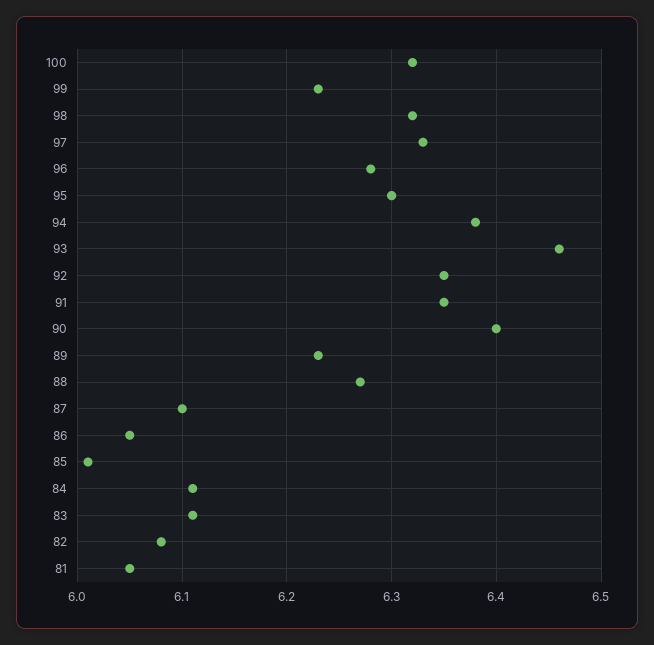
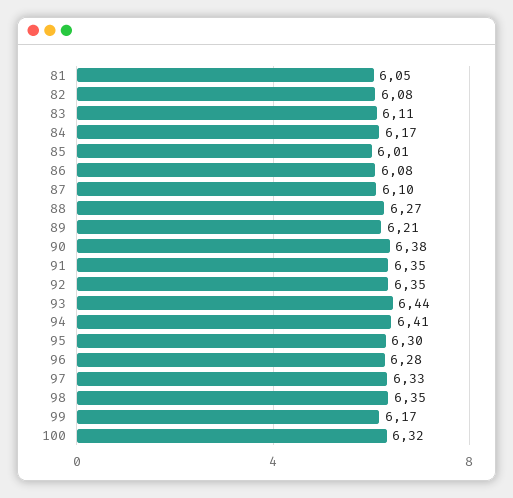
  {
    "100": 6.32,
-   "99": 6.23,
+   "99": 6.17,
-   "98": 6.32,
+   "98": 6.35,
    "97": 6.33,
    "96": 6.28,
    "95": 6.3,
-   "94": 6.38,
+   "94": 6.41,
-   "93": 6.46,
+   "93": 6.44,
    "92": 6.35,
    "91": 6.35,
-   "90": 6.4,
+   "90": 6.38,
-   "89": 6.23,
+   "89": 6.21,
    "88": 6.27,
    "87": 6.1,
-   "86": 6.05,
+   "86": 6.08,
    "85": 6.01,
-   "84": 6.11,
+   "84": 6.17,
    "83": 6.11,
    "82": 6.08,
    "81": 6.05
  }

